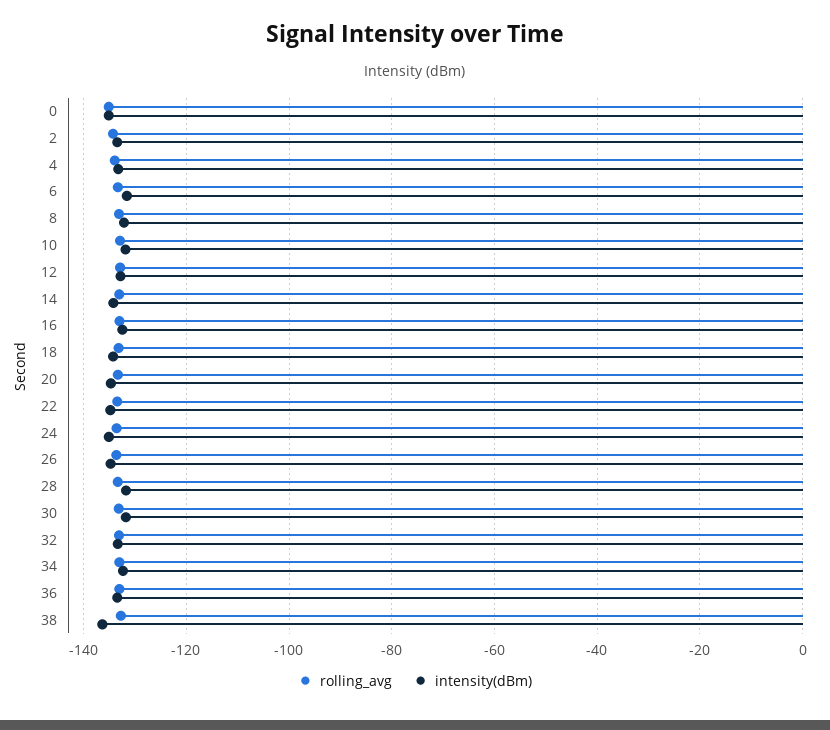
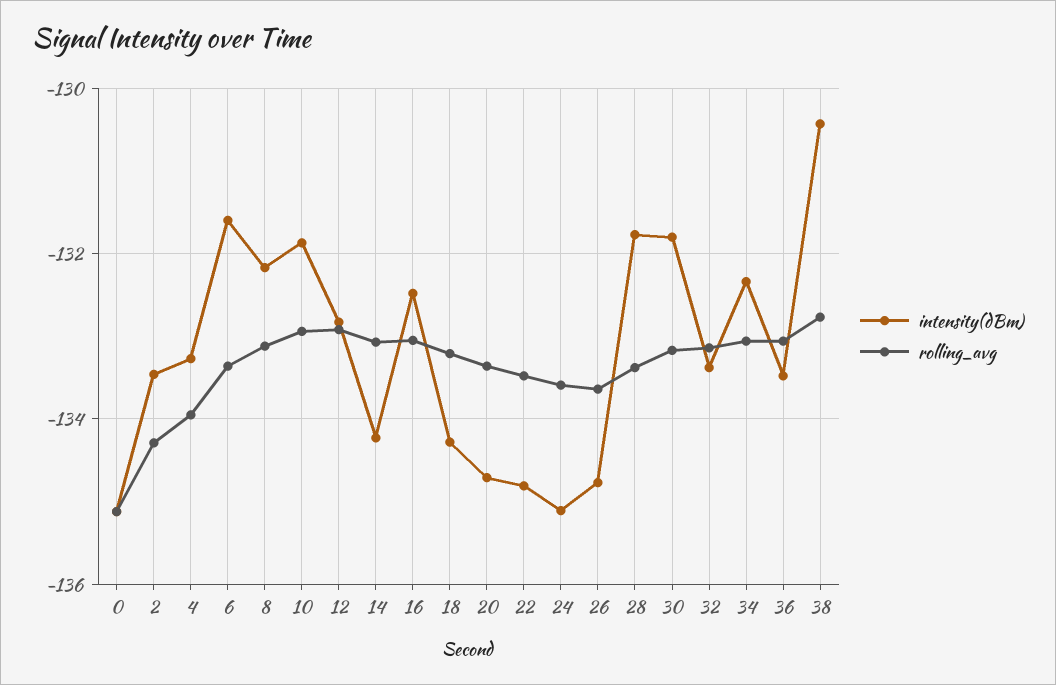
  {
    "rolling_avg": {
      "0": -135.2,
      "2": -134.2,
      "4": -134,
      "6": -133.4,
      "8": -133.2,
      "10": -133,
      "12": -133,
      "14": -133,
      "16": -133,
      "18": -133.2,
      "20": -133.4,
      "22": -133.4,
      "24": -133.6,
      "26": -133.6,
      "28": -133.4,
      "30": -133.2,
      "32": -133.2,
      "34": -133,
      "36": -133,
      "38": -132.8
    },
    "intensity(dBm)": {
      "0": -135.2,
      "2": -133.4,
      "4": -133.2,
      "6": -131.6,
      "8": -132.2,
      "10": -131.8,
      "12": -132.8,
      "14": -134.2,
      "16": -132.4,
      "18": -134.2,
      "20": -134.8,
      "22": -134.8,
      "24": -135.2,
      "26": -134.8,
      "28": -131.8,
      "30": -131.8,
      "32": -133.4,
      "34": -132.4,
      "36": -133.4,
-     "38": -136
+     "38": -130.4
    }
  }

